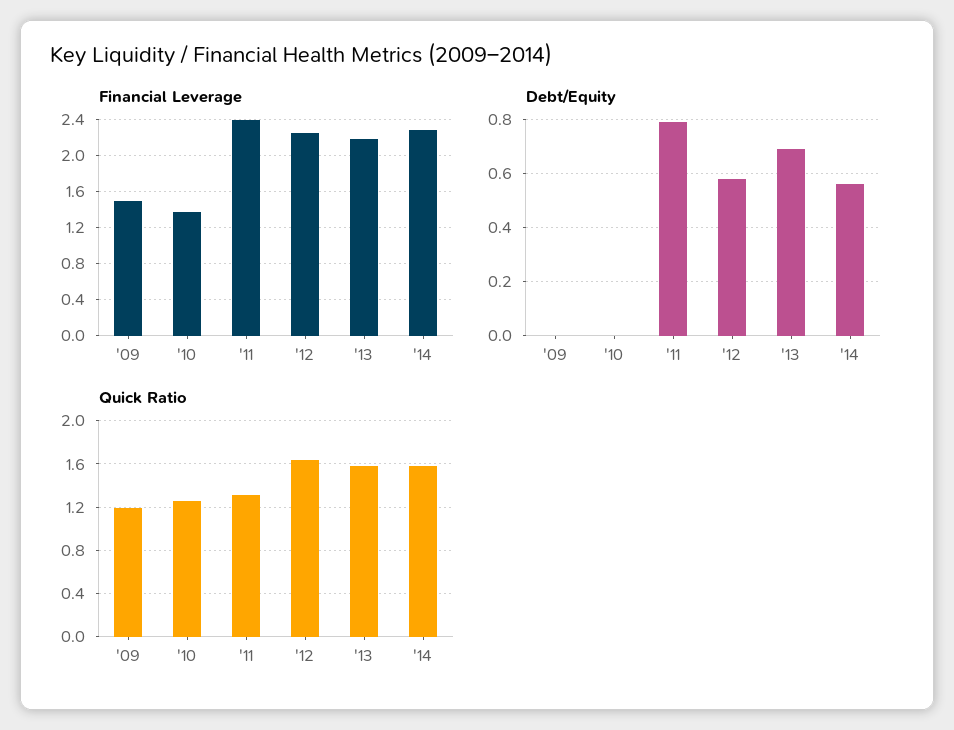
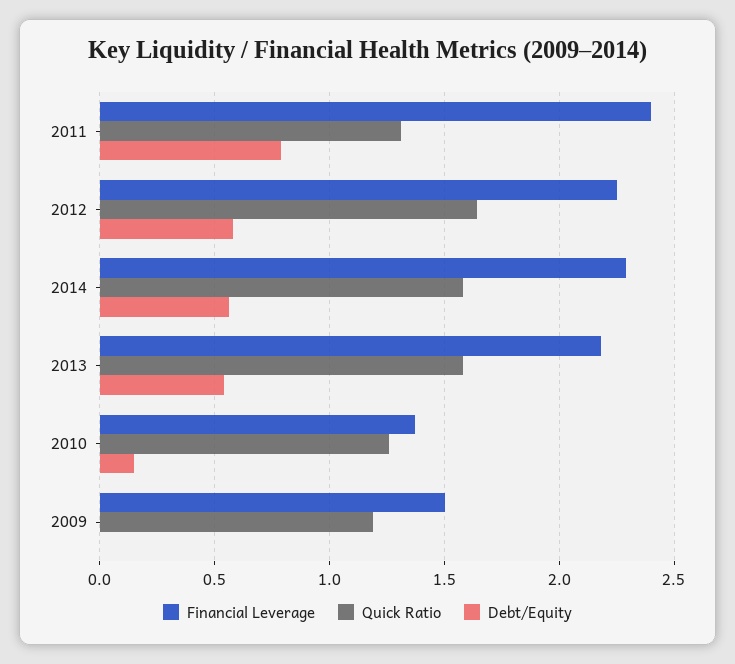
  {
    "Financial Leverage": {
      "'09": 1.5,
      "'10": 1.35,
      "'11": 2.4,
      "'12": 2.25,
      "'13": 2.2,
      "'14": 2.3
    },
    "Debt/Equity": {
      "'09": 0,
-     "'10": 0,
+     "'10": 0.15,
      "'11": 0.8,
      "'12": 0.6,
-     "'13": 0.7,
+     "'13": 0.55,
      "'14": 0.55
    },
    "Quick Ratio": {
      "'09": 1.2,
      "'10": 1.25,
      "'11": 1.3,
      "'12": 1.65,
      "'13": 1.6,
      "'14": 1.6
    }
  }

